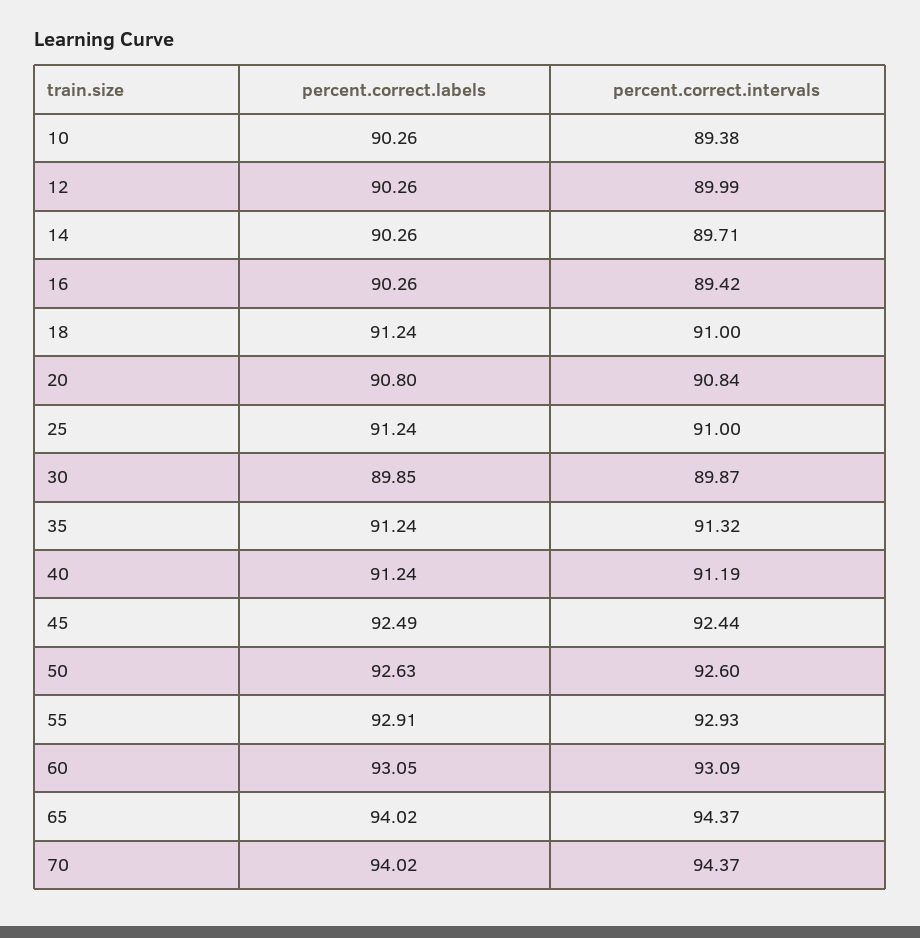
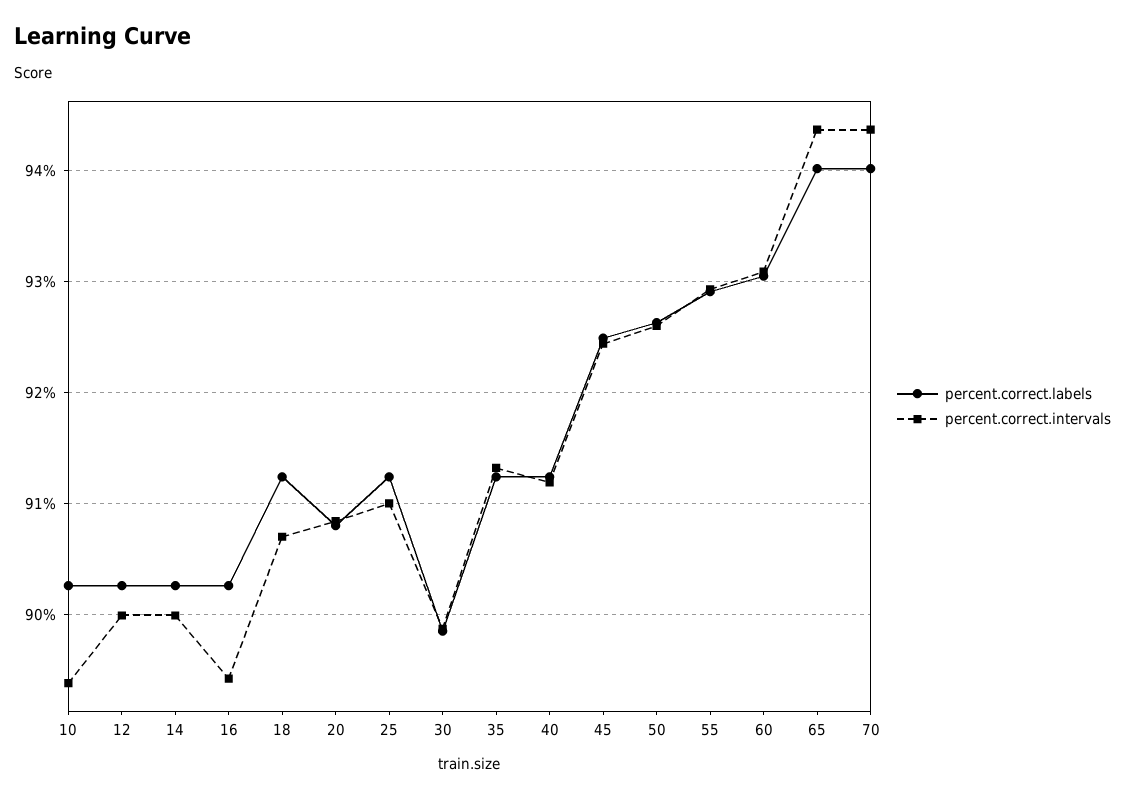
  {
    "percent.correct.labels": {
      "10": 90.26,
      "12": 90.26,
      "14": 90.26,
      "16": 90.26,
      "18": 91.24,
      "20": 90.8,
      "25": 91.24,
      "30": 89.85,
      "35": 91.24,
      "40": 91.24,
      "45": 92.49,
      "50": 92.63,
      "55": 92.91,
      "60": 93.05,
      "65": 94.02,
      "70": 94.02
    },
    "percent.correct.intervals": {
      "10": 89.38,
      "12": 89.99,
-     "14": 89.71,
+     "14": 90,
      "16": 89.42,
-     "18": 91,
+     "18": 90.7,
      "20": 90.84,
      "25": 91,
      "30": 89.87,
      "35": 91.32,
      "40": 91.19,
      "45": 92.44,
      "50": 92.6,
      "55": 92.93,
      "60": 93.09,
      "65": 94.37,
      "70": 94.37
    }
  }

